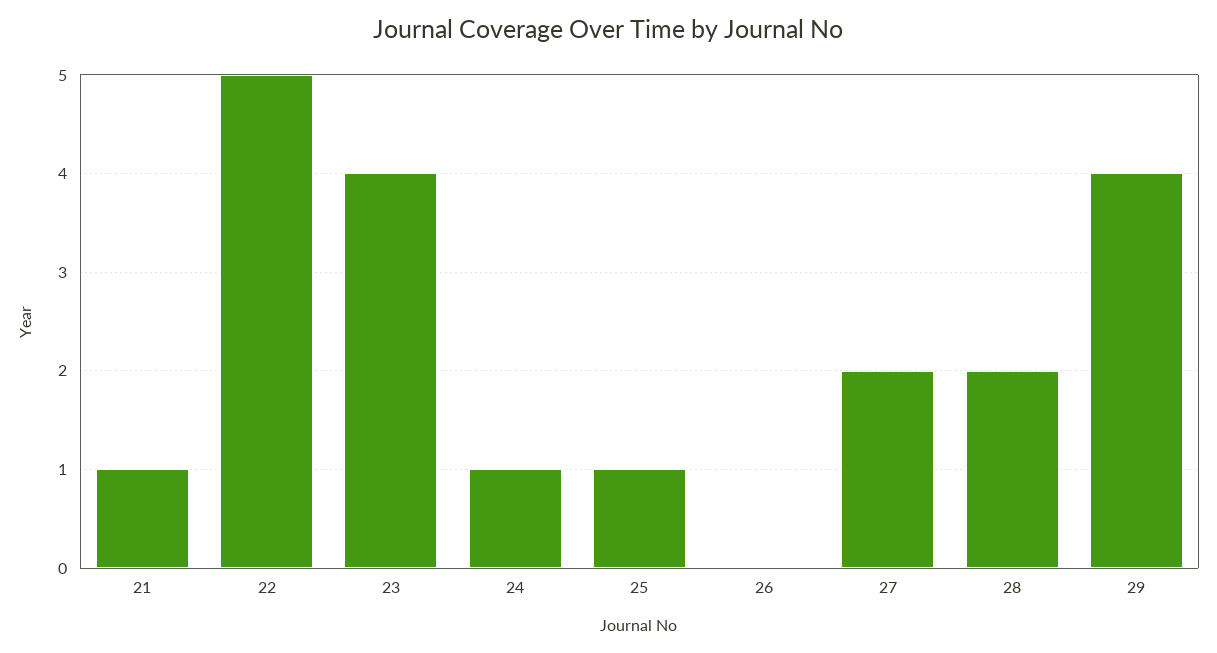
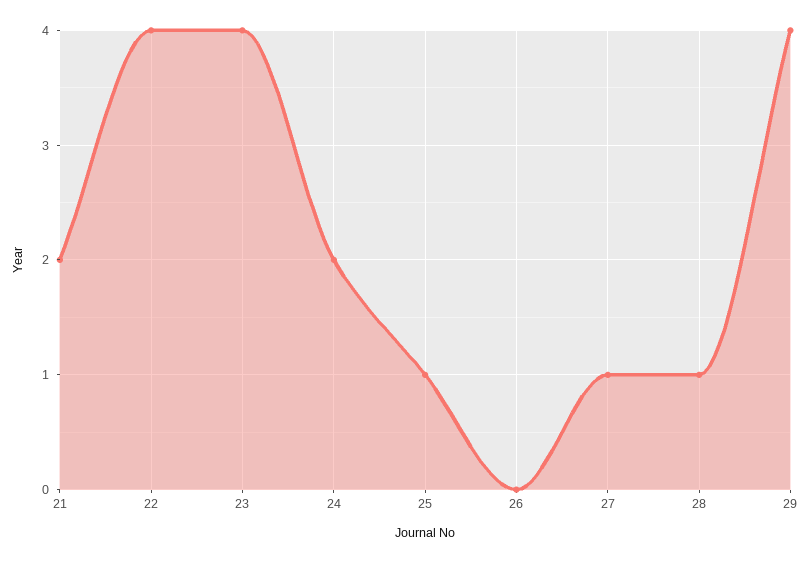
  {
-   "21": 1,
+   "21": 2,
-   "22": 5,
+   "22": 4,
    "23": 4,
-   "24": 1,
+   "24": 2,
    "25": 1,
    "26": 0,
-   "27": 2,
+   "27": 1,
-   "28": 2,
+   "28": 1,
    "29": 4
  }

